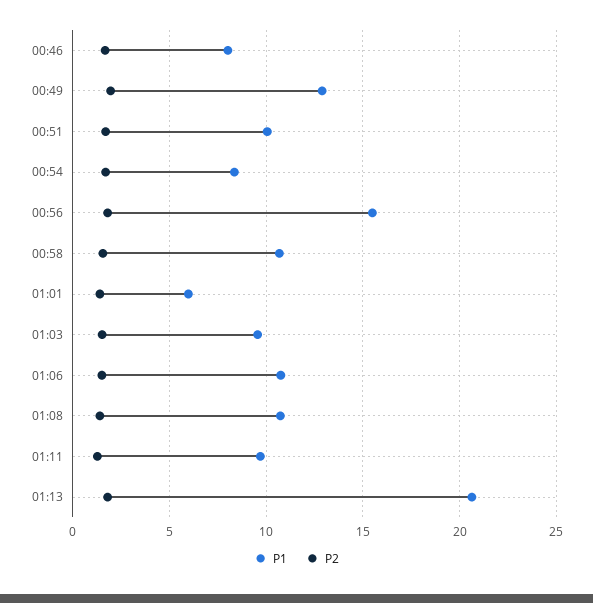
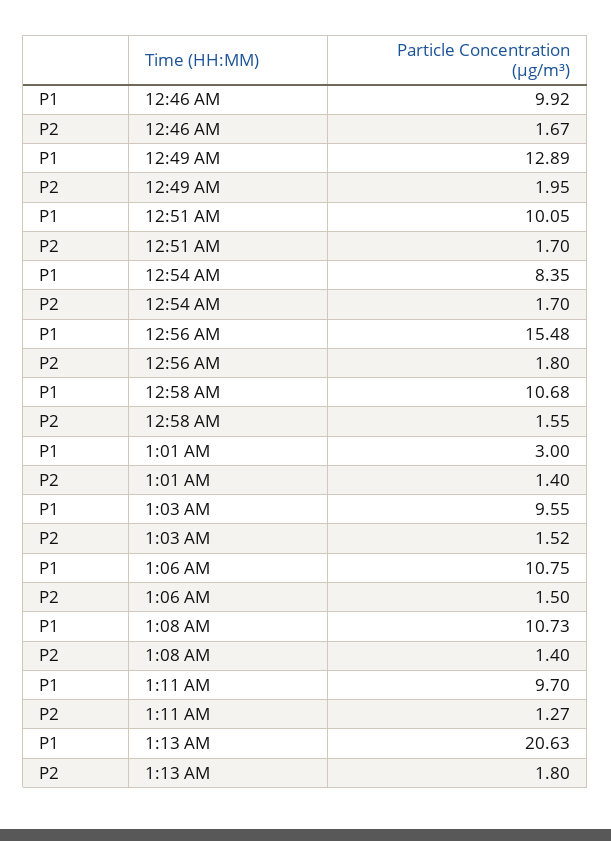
  {
    "P1": {
-     "00:46": 8,
+     "00:46": 9.92,
      "00:49": 12.89,
      "00:51": 10.05,
      "00:54": 8.35,
      "00:56": 15.48,
      "00:58": 10.68,
-     "01:01": 6,
+     "01:01": 3,
      "01:03": 9.55,
      "01:06": 10.75,
      "01:08": 10.73,
      "01:11": 9.7,
      "01:13": 20.63
    },
    "P2": {
      "00:46": 1.67,
      "00:49": 1.95,
      "00:51": 1.7,
      "00:54": 1.7,
      "00:56": 1.8,
      "00:58": 1.55,
      "01:01": 1.4,
      "01:03": 1.52,
      "01:06": 1.5,
      "01:08": 1.4,
      "01:11": 1.27,
      "01:13": 1.8
    }
  }

